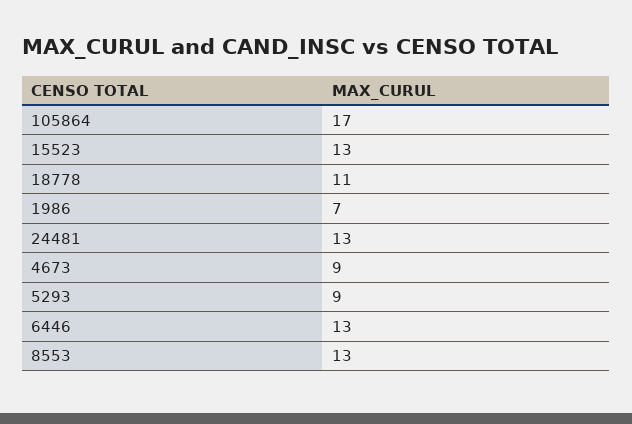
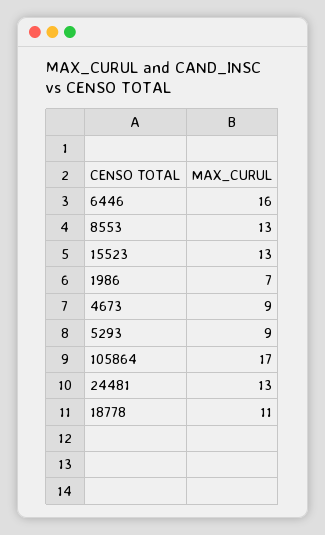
  {
    "105864": 17,
    "15523": 13,
    "18778": 11,
    "1986": 7,
    "24481": 13,
    "4673": 9,
    "5293": 9,
-   "6446": 13,
+   "6446": 16,
    "8553": 13
  }

